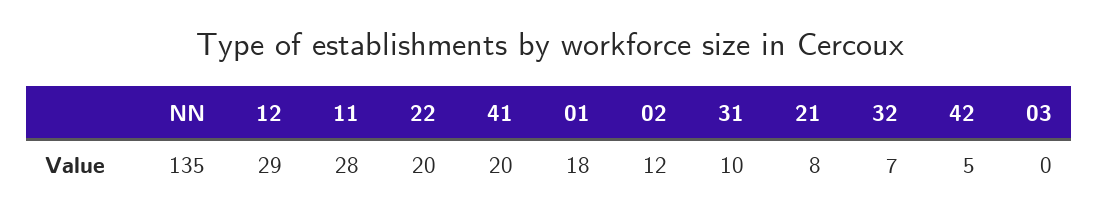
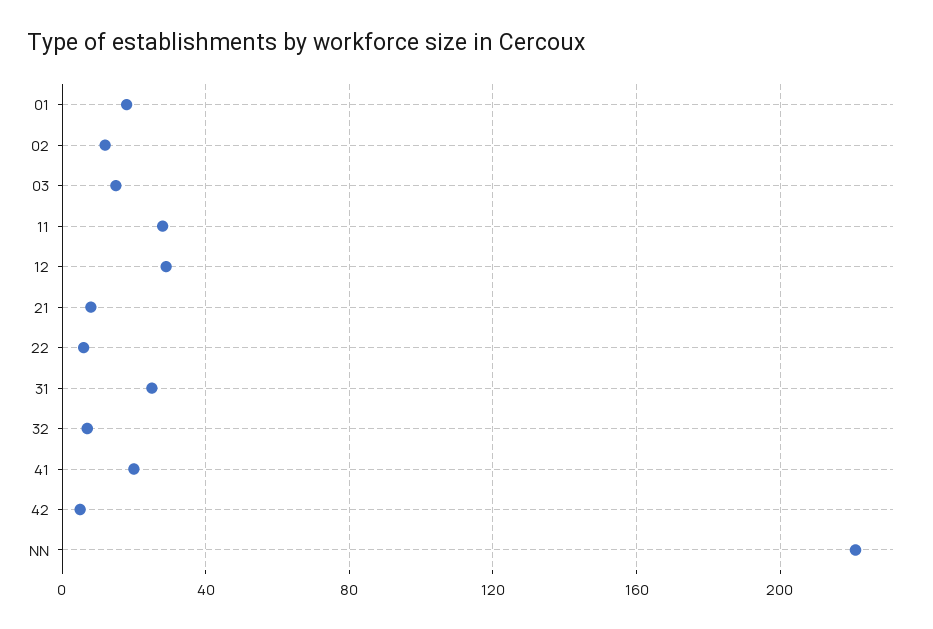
  {
-   "NN": 135,
+   "NN": 220,
    "12": 29,
    "11": 28,
-   "22": 20,
+   "22": 5,
    "41": 20,
    "01": 18,
    "02": 12,
-   "31": 10,
+   "31": 25,
    "21": 8,
    "32": 7,
    "42": 5,
-   "03": 0
+   "03": 15
  }

